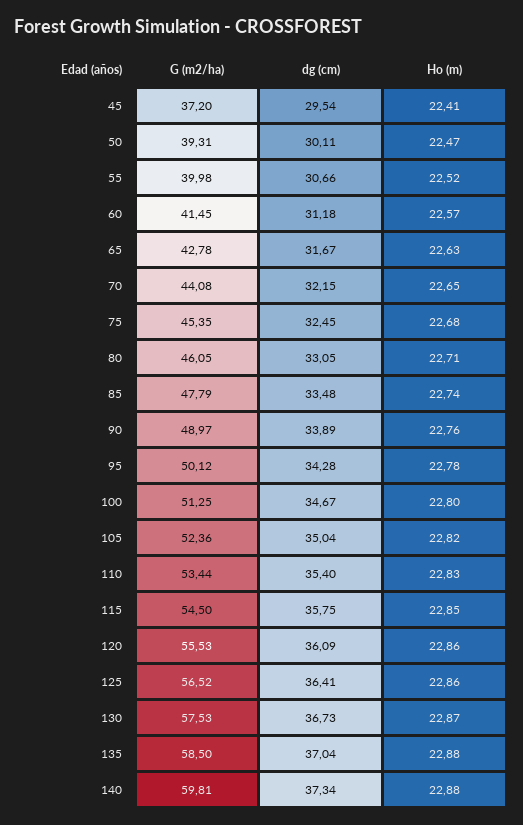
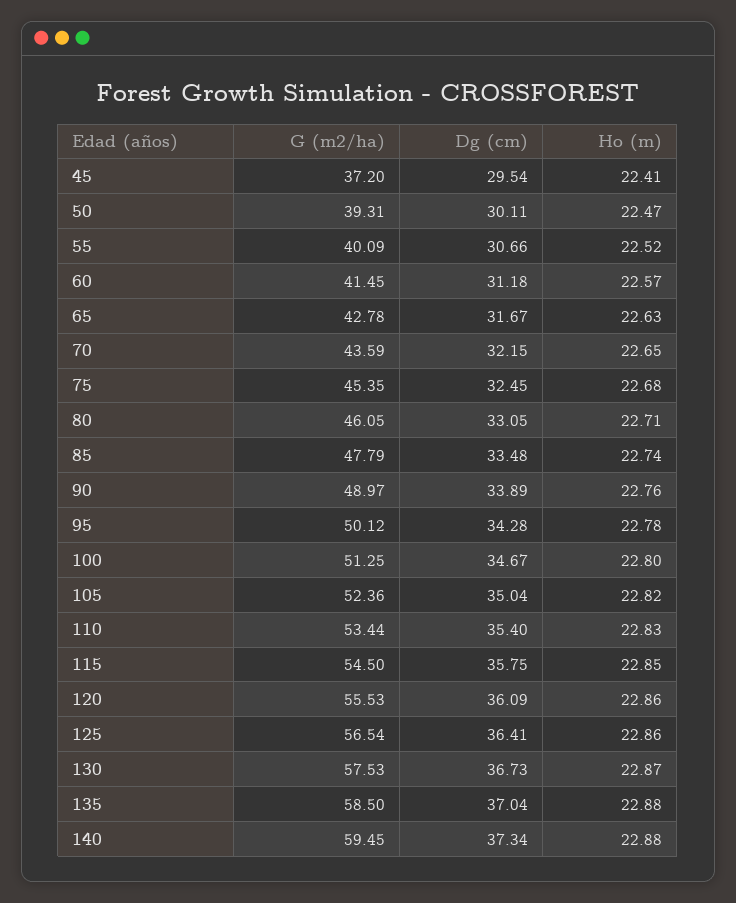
  {
    "G (m2/ha)": {
      "45": 37.2,
      "50": 39.31,
-     "55": 39.98,
+     "55": 40.09,
      "60": 41.45,
      "65": 42.78,
-     "70": 44.08,
+     "70": 43.59,
      "75": 45.35,
      "80": 46.05,
      "85": 47.79,
      "90": 48.97,
      "95": 50.12,
      "100": 51.25,
      "105": 52.36,
      "110": 53.44,
      "115": 54.5,
      "120": 55.53,
-     "125": 56.52,
+     "125": 56.54,
      "130": 57.53,
      "135": 58.5,
-     "140": 59.81
+     "140": 59.45
    },
    "dg (cm)": {
      "45": 29.54,
      "50": 30.11,
      "55": 30.66,
      "60": 31.18,
      "65": 31.67,
      "70": 32.15,
      "75": 32.45,
      "80": 33.05,
      "85": 33.48,
      "90": 33.89,
      "95": 34.28,
      "100": 34.67,
      "105": 35.04,
      "110": 35.4,
      "115": 35.75,
      "120": 36.09,
      "125": 36.41,
      "130": 36.73,
      "135": 37.04,
      "140": 37.34
    },
    "Ho (m)": {
      "45": 22.41,
      "50": 22.47,
      "55": 22.52,
      "60": 22.57,
      "65": 22.63,
      "70": 22.65,
      "75": 22.68,
      "80": 22.71,
      "85": 22.74,
      "90": 22.76,
      "95": 22.78,
      "100": 22.8,
      "105": 22.82,
      "110": 22.83,
      "115": 22.85,
      "120": 22.86,
      "125": 22.86,
      "130": 22.87,
      "135": 22.88,
      "140": 22.88
    }
  }

